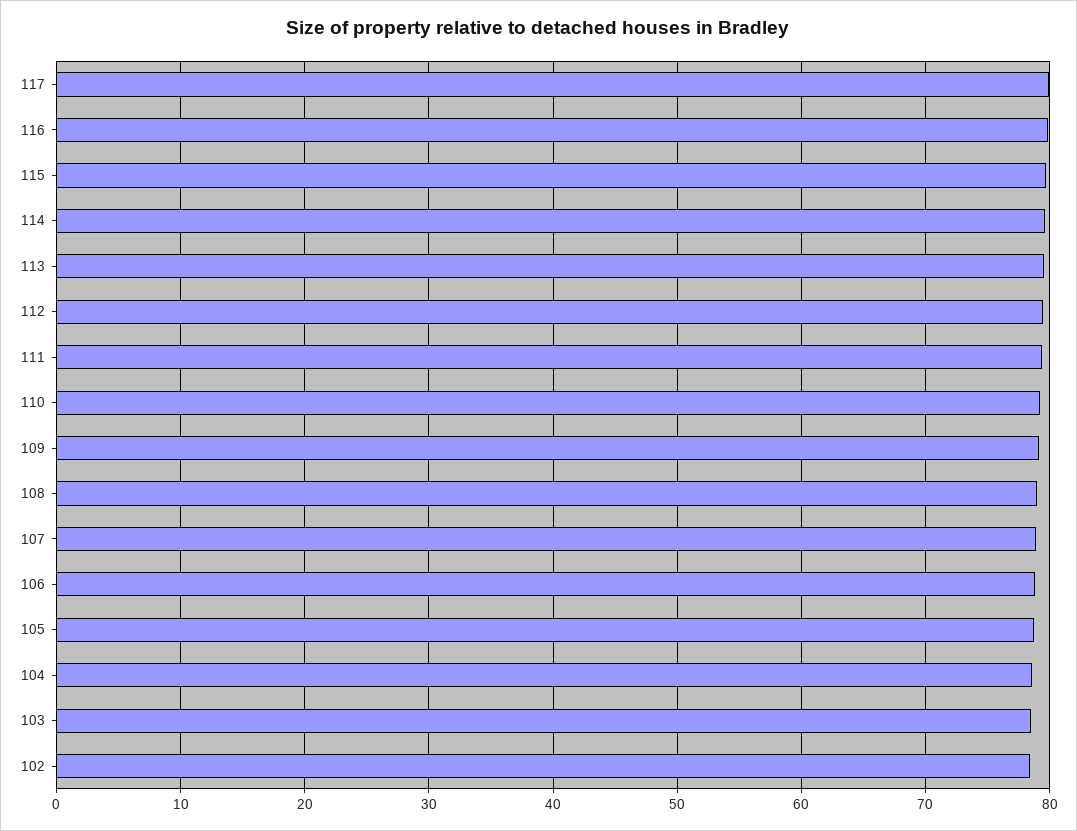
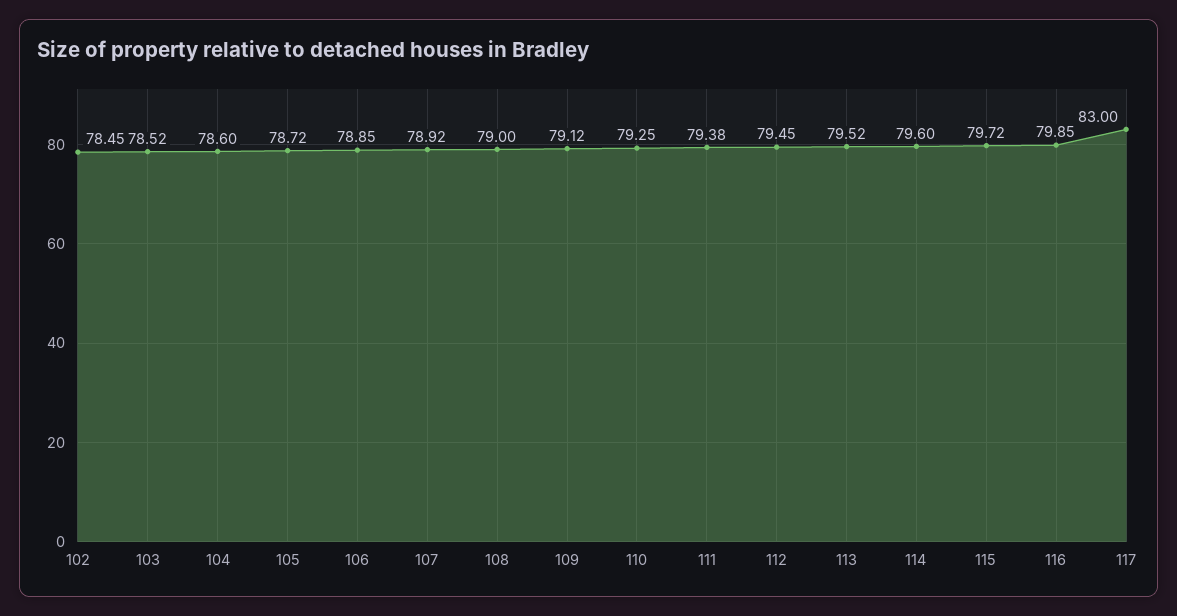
  {
-   "117": 80,
+   "117": 83,
    "116": 79.85,
    "115": 79.72,
    "114": 79.6,
    "113": 79.52,
    "112": 79.45,
    "111": 79.38,
    "110": 79.25,
    "109": 79.12,
    "108": 79,
    "107": 78.92,
    "106": 78.85,
    "105": 78.72,
    "104": 78.6,
    "103": 78.52,
    "102": 78.45
  }

